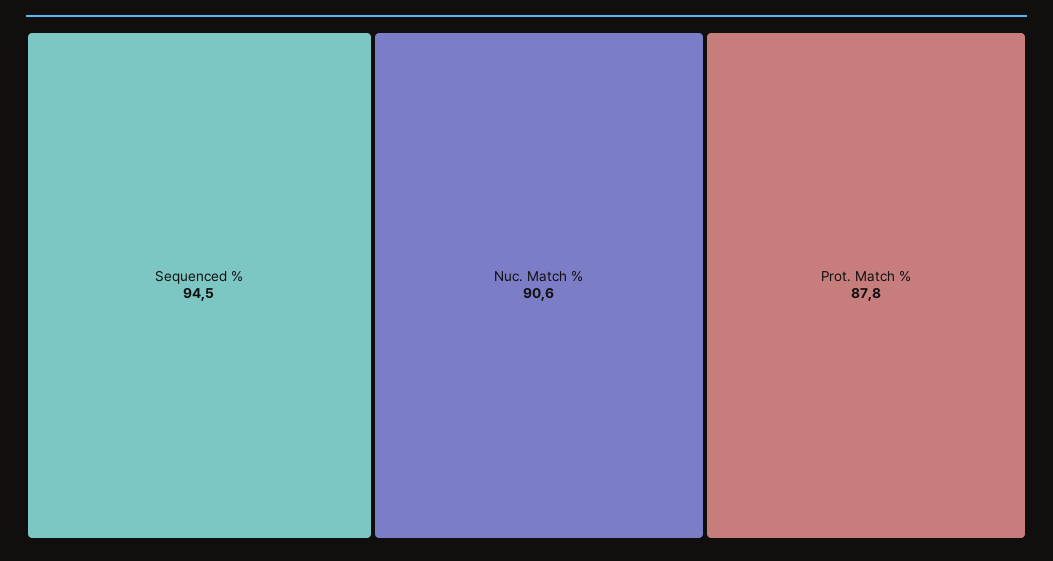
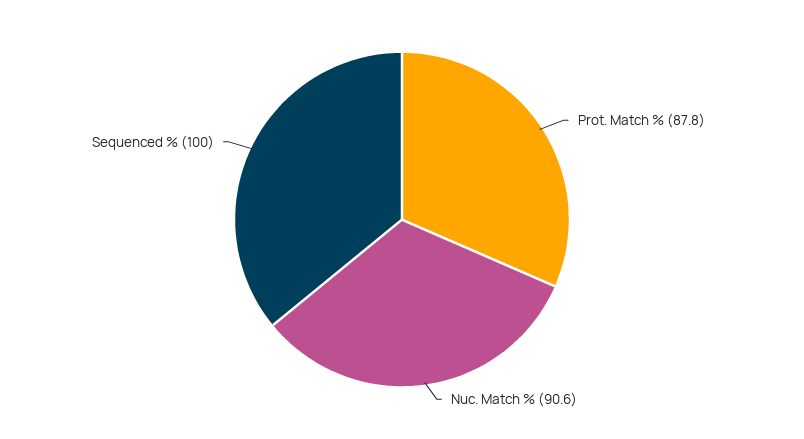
  {
-   "Sequenced %": 94.5,
+   "Sequenced %": 100,
    "Nuc. Match %": 90.6,
    "Prot. Match %": 87.8
  }

